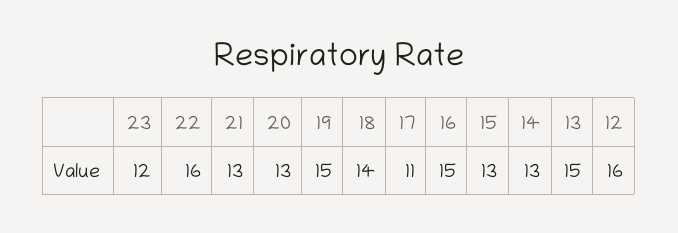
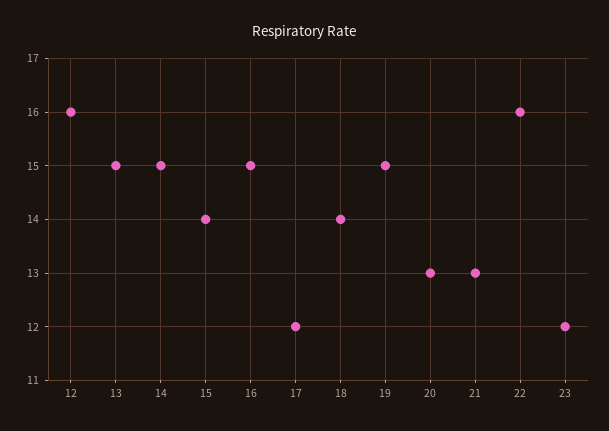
  {
    "23": 12,
    "22": 16,
    "21": 13,
    "20": 13,
    "19": 15,
    "18": 14,
-   "17": 11,
+   "17": 12,
    "16": 15,
-   "15": 13,
+   "15": 14,
-   "14": 13,
+   "14": 15,
    "13": 15,
    "12": 16
  }

